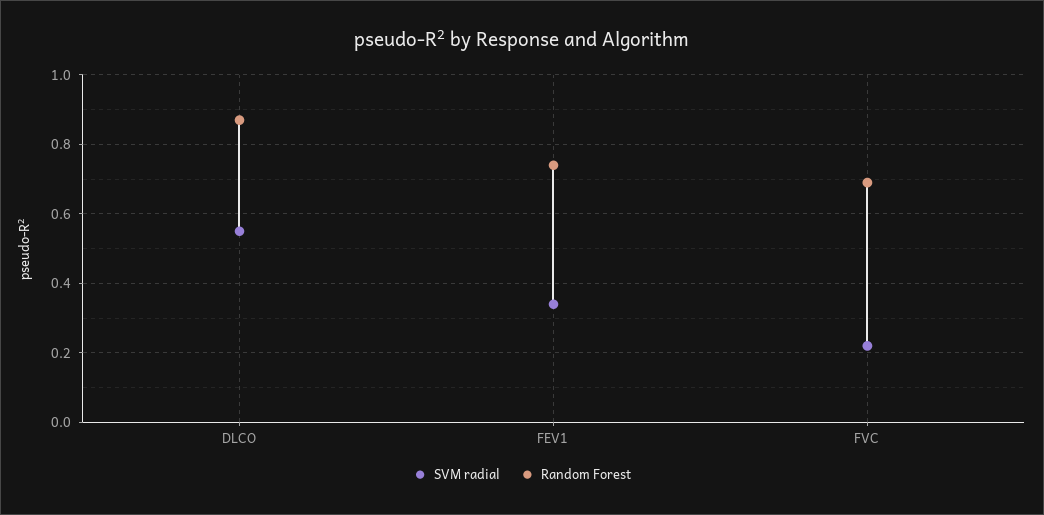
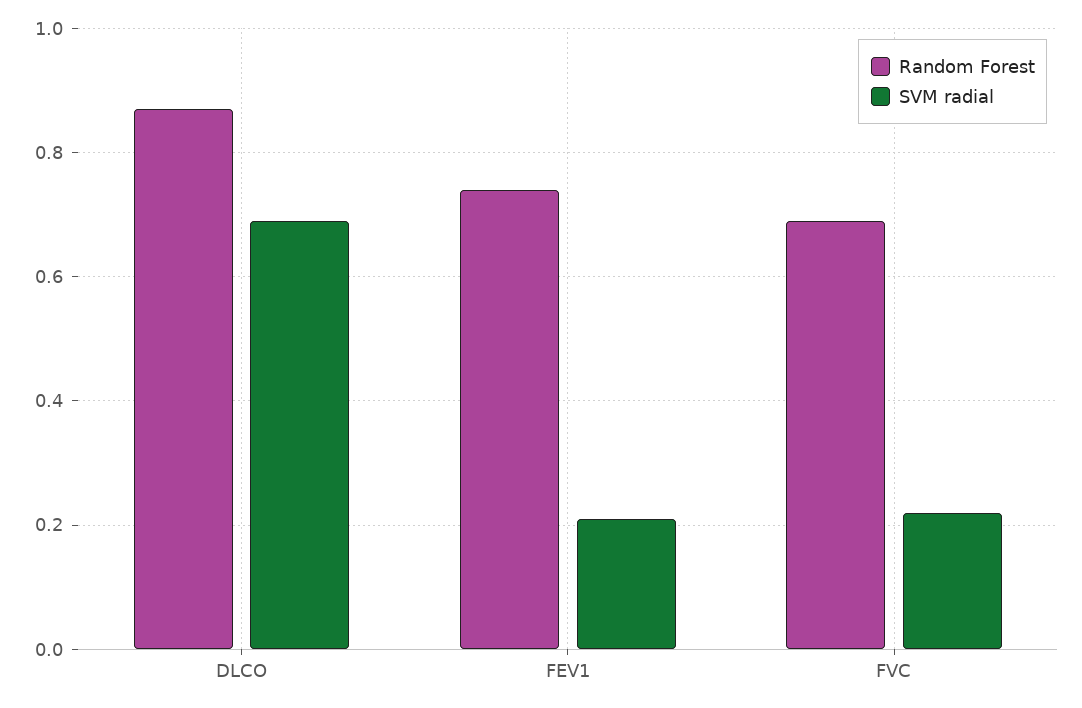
  {
    "SVM radial": {
-     "DLCO": 0.55,
+     "DLCO": 0.7,
-     "FEV1": 0.35,
+     "FEV1": 0.2,
      "FVC": 0.2
    },
    "Random Forest": {
      "DLCO": 0.85,
      "FEV1": 0.75,
      "FVC": 0.7
    }
  }

